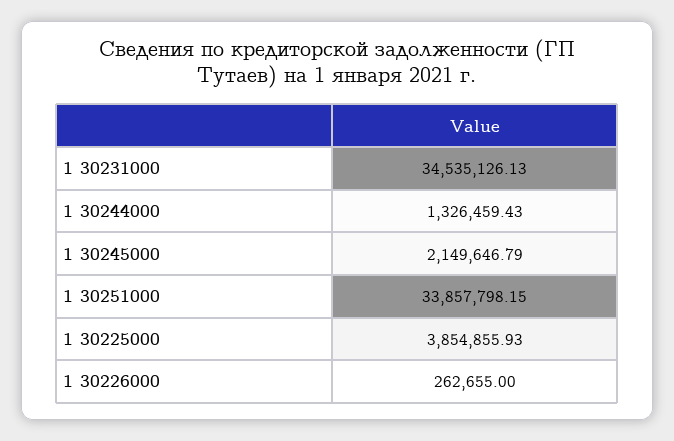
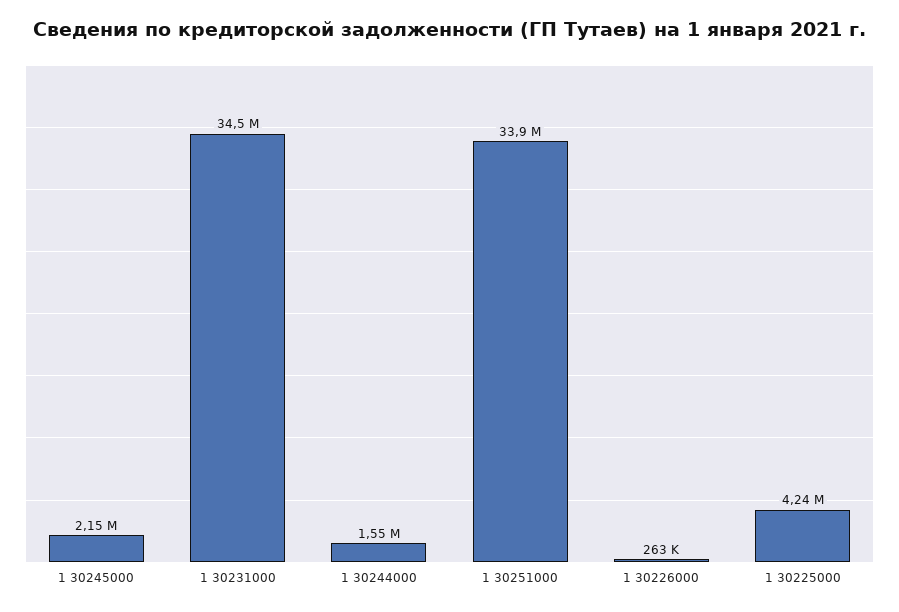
  {
    "1 30231000": 34535126.13,
-   "1 30244000": 1326459.43,
+   "1 30244000": 1550000,
    "1 30245000": 2149646.79,
    "1 30251000": 33857798.15,
-   "1 30225000": 3854855.93,
+   "1 30225000": 4240000,
    "1 30226000": 262655
  }

